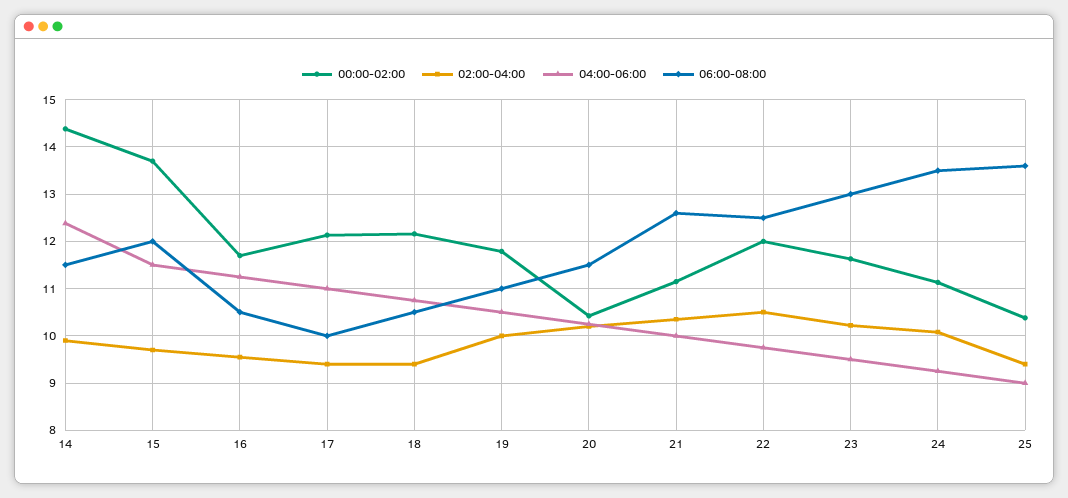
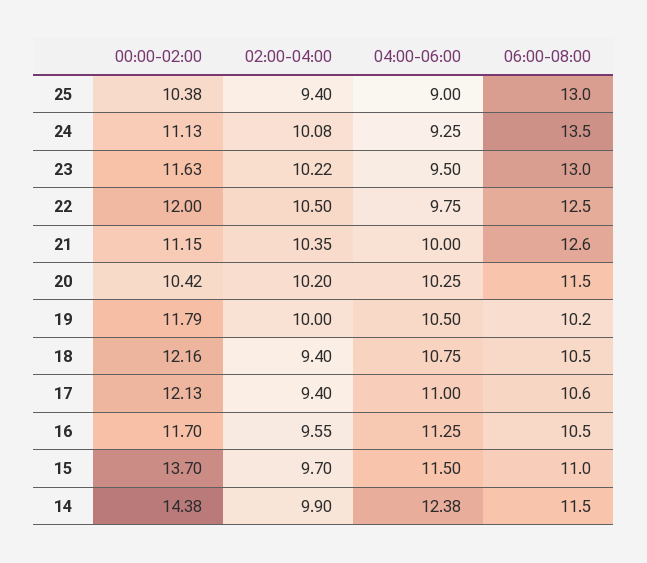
  {
    "00:00-02:00": {
      "14": 14.38,
      "15": 13.7,
      "16": 11.7,
      "17": 12.13,
      "18": 12.16,
      "19": 11.79,
      "20": 10.42,
      "21": 11.15,
      "22": 12,
      "23": 11.63,
      "24": 11.13,
      "25": 10.38
    },
    "02:00-04:00": {
      "14": 9.9,
      "15": 9.7,
      "16": 9.55,
      "17": 9.4,
      "18": 9.4,
      "19": 10,
      "20": 10.2,
      "21": 10.35,
      "22": 10.5,
      "23": 10.22,
      "24": 10.08,
      "25": 9.4
    },
    "04:00-06:00": {
      "14": 12.38,
      "15": 11.5,
      "16": 11.25,
      "17": 11,
      "18": 10.75,
      "19": 10.5,
      "20": 10.25,
      "21": 10,
      "22": 9.75,
      "23": 9.5,
      "24": 9.25,
      "25": 9
    },
    "06:00-08:00": {
      "14": 11.5,
-     "15": 12,
+     "15": 11,
      "16": 10.5,
-     "17": 10,
+     "17": 10.6,
      "18": 10.5,
-     "19": 11,
+     "19": 10.2,
      "20": 11.5,
      "21": 12.6,
      "22": 12.5,
      "23": 13,
      "24": 13.5,
-     "25": 13.6
+     "25": 13
    }
  }

